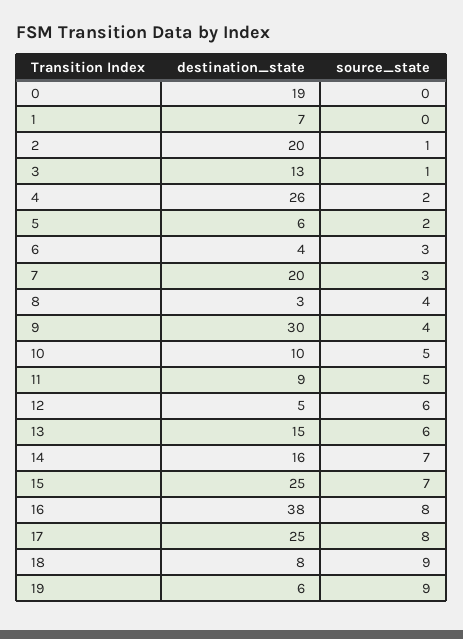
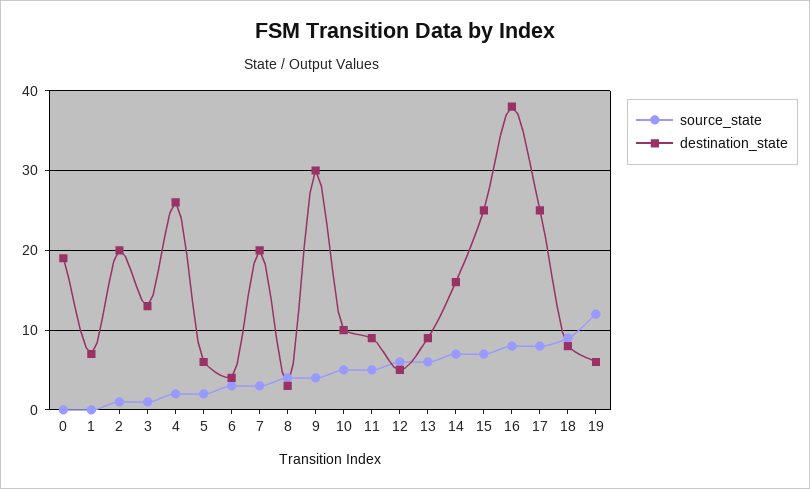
  {
    "destination_state": {
      "0": 19,
      "1": 7,
      "2": 20,
      "3": 13,
      "4": 26,
      "5": 6,
      "6": 4,
      "7": 20,
      "8": 3,
      "9": 30,
      "10": 10,
      "11": 9,
      "12": 5,
-     "13": 15,
+     "13": 9,
      "14": 16,
      "15": 25,
      "16": 38,
      "17": 25,
      "18": 8,
      "19": 6
    },
    "source_state": {
      "0": 0,
      "1": 0,
      "2": 1,
      "3": 1,
      "4": 2,
      "5": 2,
      "6": 3,
      "7": 3,
      "8": 4,
      "9": 4,
      "10": 5,
      "11": 5,
      "12": 6,
      "13": 6,
      "14": 7,
      "15": 7,
      "16": 8,
      "17": 8,
      "18": 9,
-     "19": 9
+     "19": 12
    }
  }

